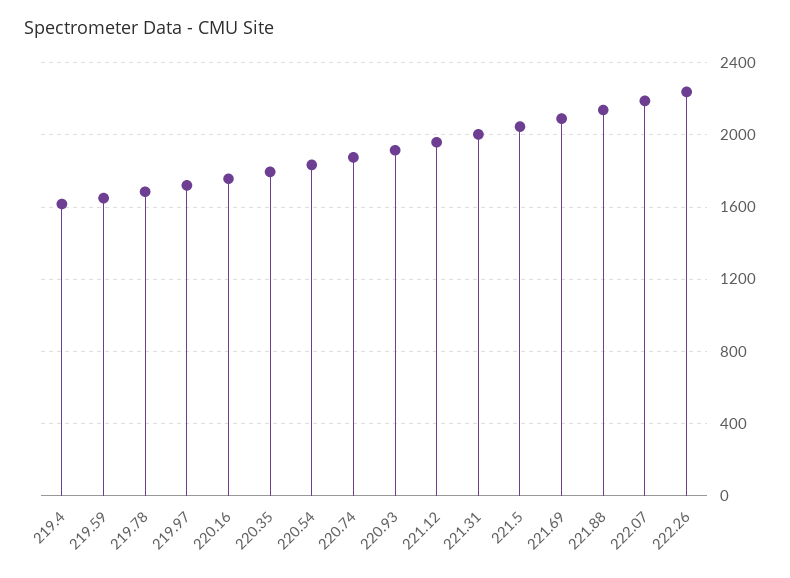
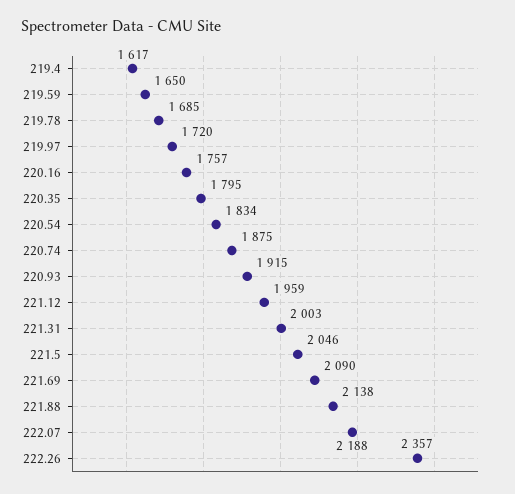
  {
    "219.4": 1617,
    "219.59": 1650,
    "219.78": 1685,
    "219.97": 1720,
    "220.16": 1757,
    "220.35": 1795,
    "220.54": 1834,
    "220.74": 1875,
    "220.93": 1915,
    "221.12": 1959,
    "221.31": 2003,
    "221.5": 2046,
    "221.69": 2090,
    "221.88": 2138,
    "222.07": 2188,
-   "222.26": 2250
+   "222.26": 2357
  }

